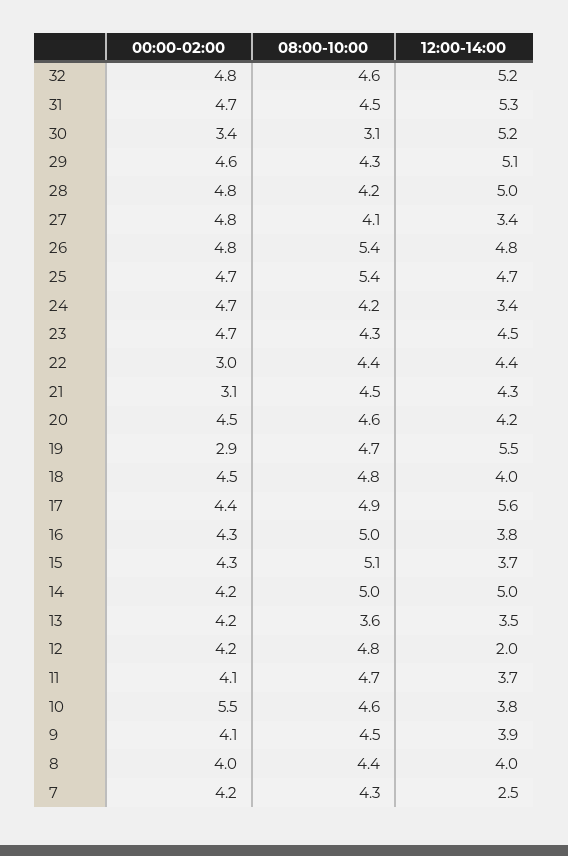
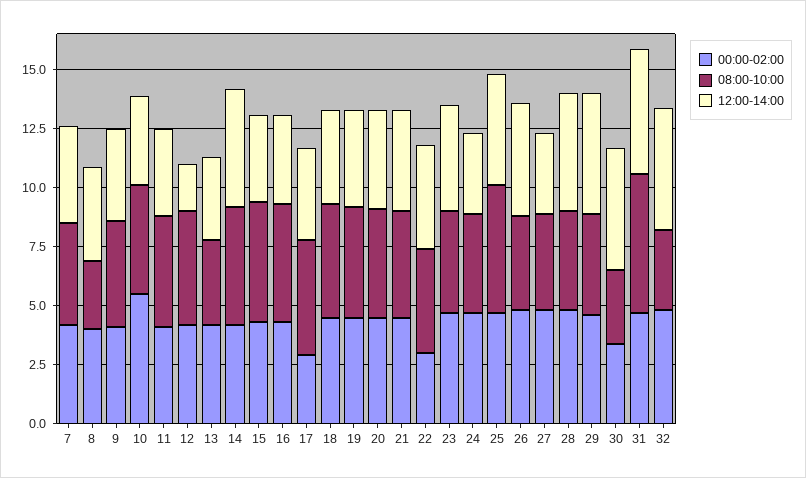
  {
    "00:00-02:00": {
      "32": 4.8,
      "31": 4.7,
      "30": 3.4,
      "29": 4.6,
      "28": 4.8,
      "27": 4.8,
      "26": 4.8,
      "25": 4.7,
      "24": 4.7,
      "23": 4.7,
      "22": 3,
-     "21": 3.1,
+     "21": 4.5,
      "20": 4.5,
-     "19": 2.9,
+     "19": 4.5,
      "18": 4.5,
-     "17": 4.4,
+     "17": 3,
      "16": 4.3,
      "15": 4.3,
      "14": 4.2,
      "13": 4.2,
      "12": 4.2,
      "11": 4.1,
      "10": 5.5,
      "9": 4.1,
      "8": 4,
      "7": 4.2
    },
    "08:00-10:00": {
-     "32": 4.6,
+     "32": 3.5,
-     "31": 4.5,
+     "31": 6,
      "30": 3.1,
      "29": 4.3,
      "28": 4.2,
      "27": 4.1,
-     "26": 5.4,
+     "26": 4,
      "25": 5.4,
      "24": 4.2,
      "23": 4.3,
      "22": 4.4,
      "21": 4.5,
      "20": 4.6,
      "19": 4.7,
      "18": 4.8,
      "17": 4.9,
      "16": 5,
      "15": 5.1,
      "14": 5,
      "13": 3.6,
      "12": 4.8,
      "11": 4.7,
      "10": 4.6,
      "9": 4.5,
-     "8": 4.4,
+     "8": 3,
      "7": 4.3
    },
    "12:00-14:00": {
      "32": 5.2,
      "31": 5.3,
      "30": 5.2,
      "29": 5.1,
      "28": 5,
      "27": 3.4,
      "26": 4.8,
      "25": 4.7,
      "24": 3.4,
      "23": 4.5,
      "22": 4.4,
      "21": 4.3,
      "20": 4.2,
-     "19": 5.5,
+     "19": 4,
      "18": 4,
-     "17": 5.6,
+     "17": 4,
      "16": 3.8,
      "15": 3.7,
      "14": 5,
      "13": 3.5,
      "12": 2,
      "11": 3.7,
      "10": 3.8,
      "9": 3.9,
      "8": 4,
-     "7": 2.5
+     "7": 4
    }
  }

